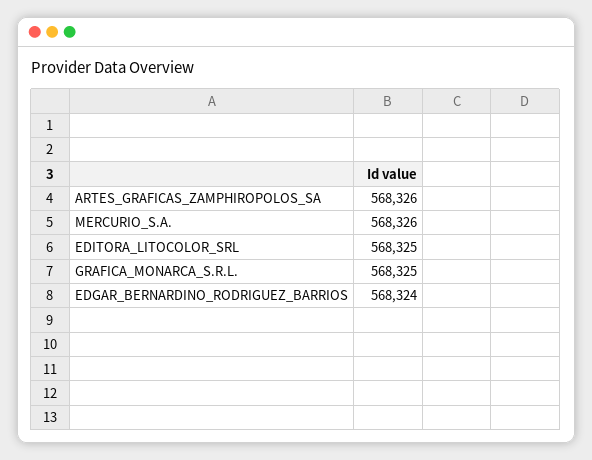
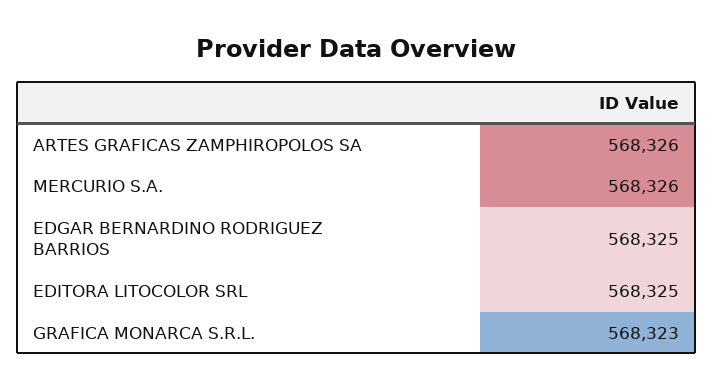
  {
    "ARTES_GRAFICAS_ZAMPHIROPOLOS_SA": 568326,
    "MERCURIO_S.A.": 568326,
    "EDITORA_LITOCOLOR_SRL": 568325,
-   "GRAFICA_MONARCA_S.R.L.": 568325,
+   "GRAFICA_MONARCA_S.R.L.": 568323,
-   "EDGAR_BERNARDINO_RODRIGUEZ_BARRIOS": 568324
+   "EDGAR_BERNARDINO_RODRIGUEZ_BARRIOS": 568325
  }

